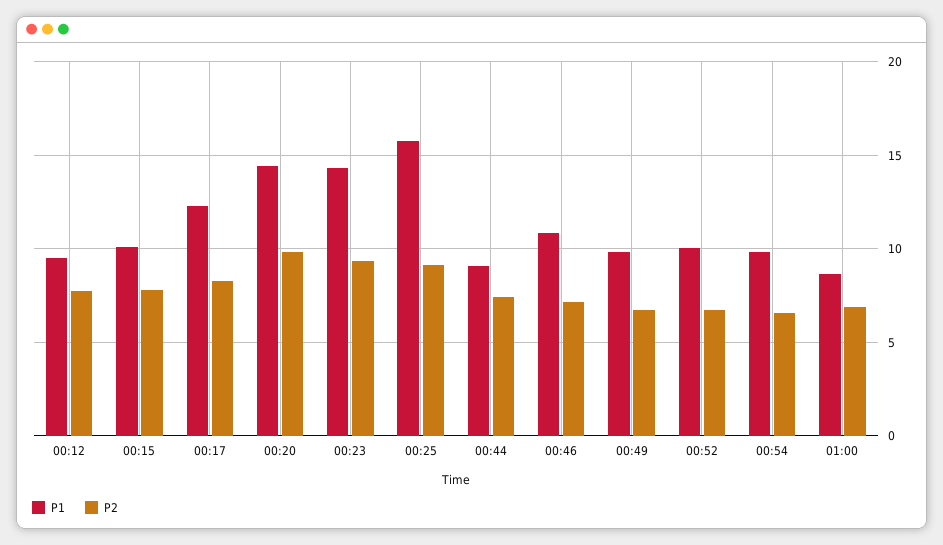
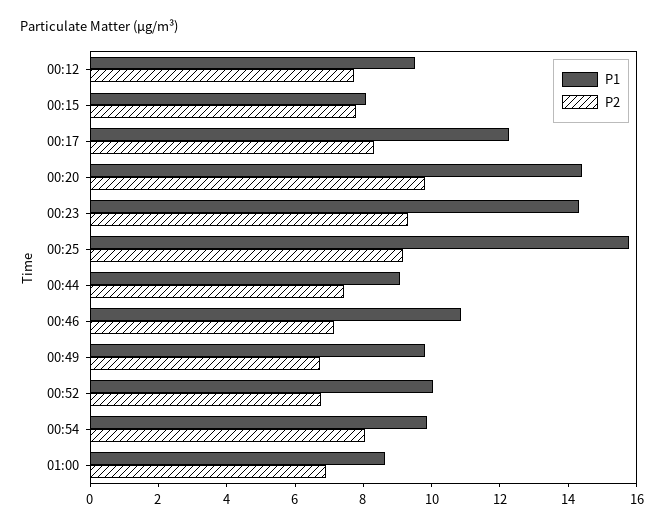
  {
    "P1": {
      "00:12": 9.5,
-     "00:15": 10,
+     "00:15": 8,
      "00:17": 12.5,
      "00:20": 14.5,
      "00:23": 14.5,
      "00:25": 16,
      "00:44": 9,
      "00:46": 11,
      "00:49": 10,
      "00:52": 10,
      "00:54": 10,
      "01:00": 8.5
    },
    "P2": {
      "00:12": 7.5,
      "00:15": 8,
      "00:17": 8.5,
      "00:20": 10,
      "00:23": 9.5,
      "00:25": 9,
      "00:44": 7.5,
      "00:46": 7,
      "00:49": 6.5,
      "00:52": 7,
-     "00:54": 6.5,
+     "00:54": 8,
      "01:00": 7
    }
  }

